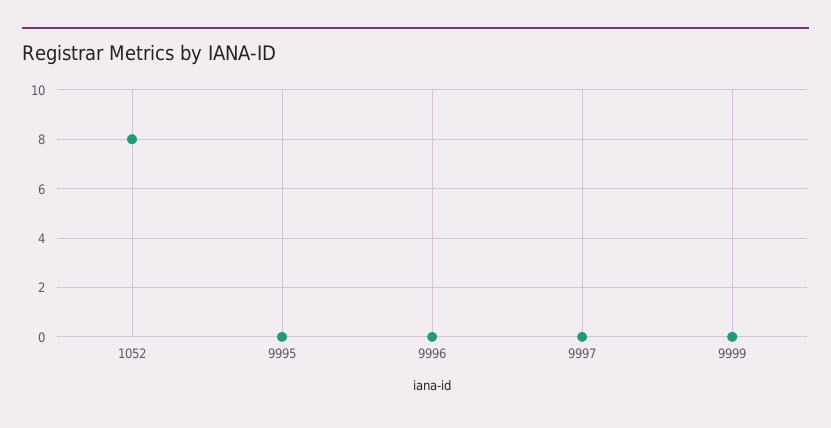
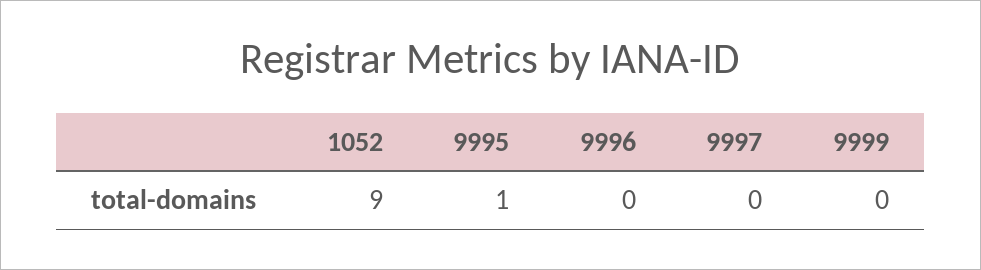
  {
-   "1052": 8,
+   "1052": 9,
-   "9995": 0,
+   "9995": 1,
    "9996": 0,
    "9997": 0,
    "9999": 0
  }

